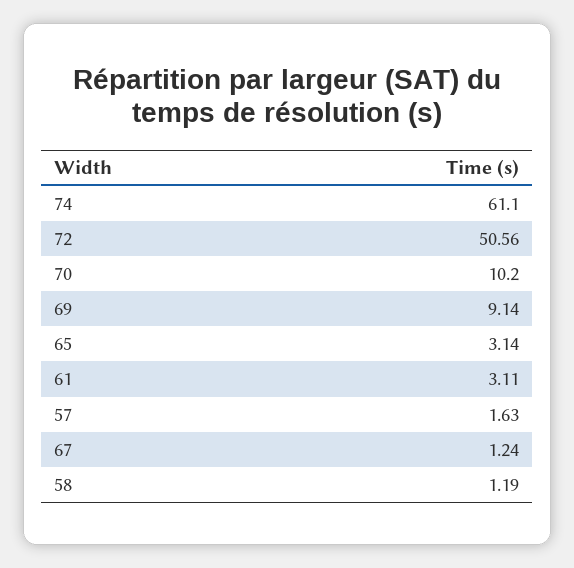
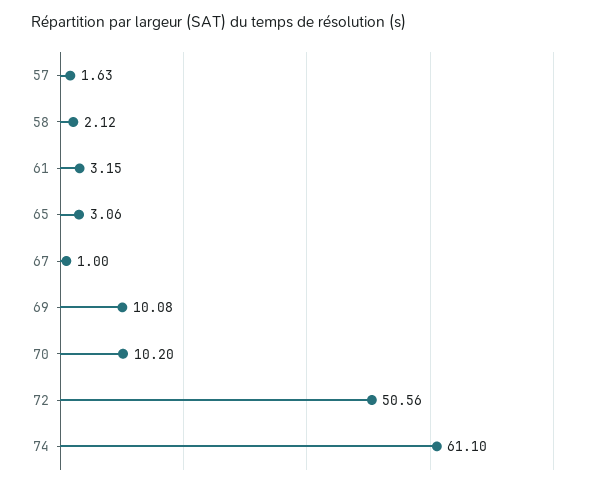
  {
    "74": 61.1,
    "72": 50.56,
    "70": 10.2,
-   "69": 9.14,
+   "69": 10.08,
-   "65": 3.14,
+   "65": 3.06,
-   "61": 3.11,
+   "61": 3.15,
    "57": 1.63,
-   "67": 1.24,
+   "67": 1,
-   "58": 1.19
+   "58": 2.12
  }

